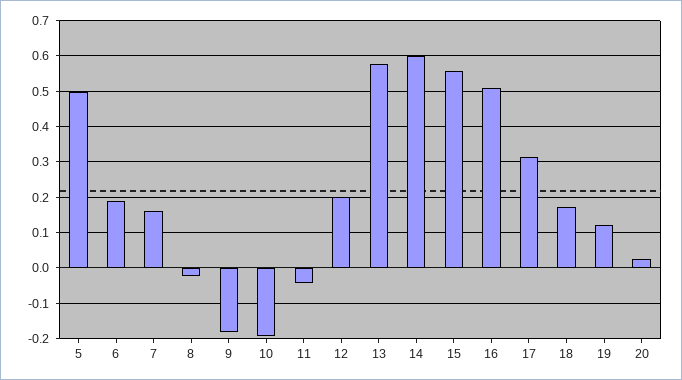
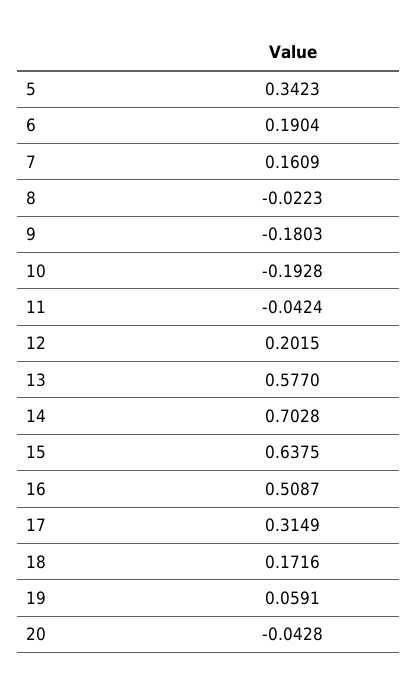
  {
-   "5": 0.5,
+   "5": 0.3423,
    "6": 0.1904,
    "7": 0.1609,
    "8": -0.0223,
    "9": -0.1803,
    "10": -0.1928,
    "11": -0.0424,
    "12": 0.2015,
    "13": 0.577,
-   "14": 0.6,
+   "14": 0.7028,
-   "15": 0.56,
+   "15": 0.6375,
    "16": 0.5087,
    "17": 0.3149,
    "18": 0.1716,
-   "19": 0.12,
+   "19": 0.0591,
-   "20": 0.02
+   "20": -0.0428
  }

